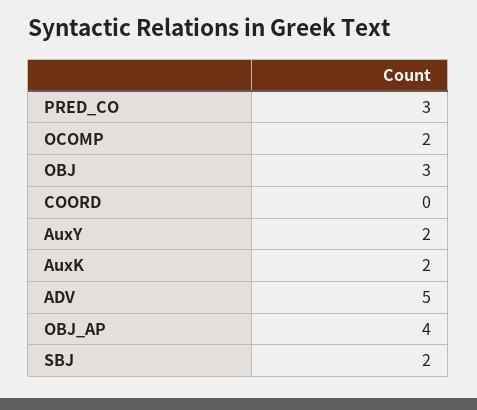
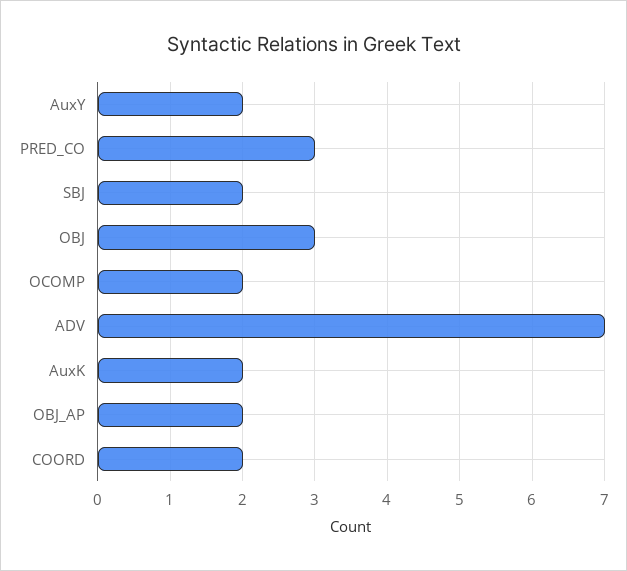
  {
    "PRED_CO": 3,
    "OCOMP": 2,
    "OBJ": 3,
-   "COORD": 0,
+   "COORD": 2,
    "AuxY": 2,
    "AuxK": 2,
-   "ADV": 5,
+   "ADV": 7,
-   "OBJ_AP": 4,
+   "OBJ_AP": 2,
    "SBJ": 2
  }

